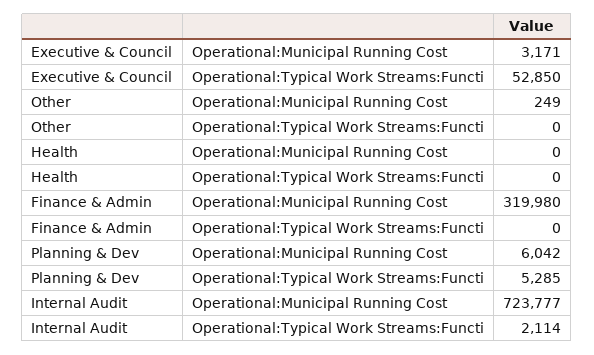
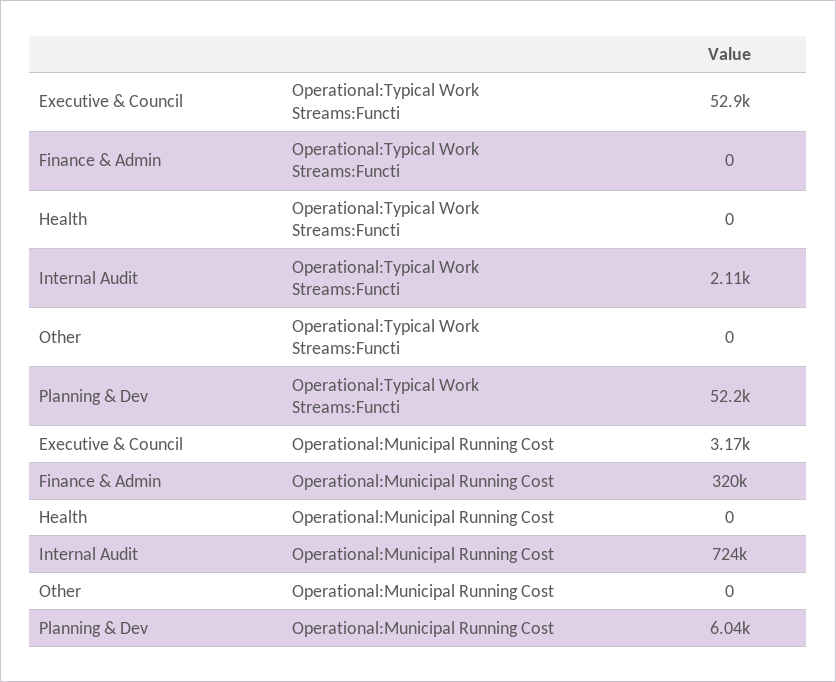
  {
    "Executive & Council": {
      "Operational:Municipal Running Cost": 3171,
      "Operational:Typical Work Streams:Functi": 52850
    },
    "Other": {
-     "Operational:Municipal Running Cost": 249,
+     "Operational:Municipal Running Cost": 0,
      "Operational:Typical Work Streams:Functi": 0
    },
    "Health": {
      "Operational:Municipal Running Cost": 0,
      "Operational:Typical Work Streams:Functi": 0
    },
    "Finance & Admin": {
      "Operational:Municipal Running Cost": 319980,
      "Operational:Typical Work Streams:Functi": 0
    },
    "Planning & Dev": {
      "Operational:Municipal Running Cost": 6042,
-     "Operational:Typical Work Streams:Functi": 5285
+     "Operational:Typical Work Streams:Functi": 52200
    },
    "Internal Audit": {
      "Operational:Municipal Running Cost": 723777,
      "Operational:Typical Work Streams:Functi": 2114
    }
  }

